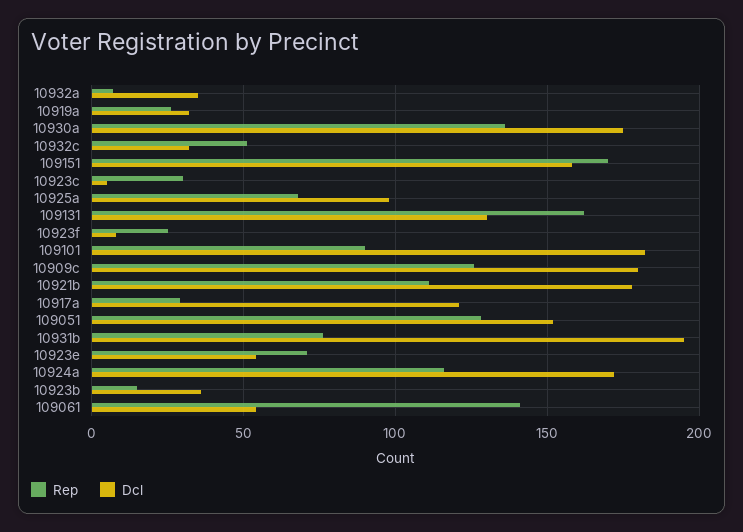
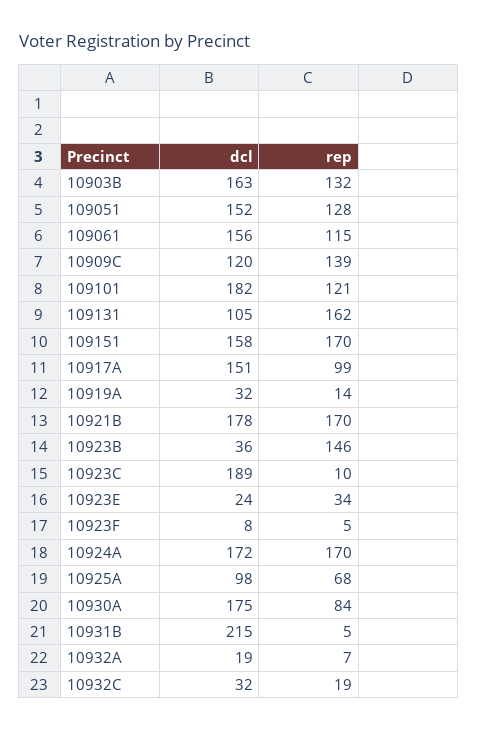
  {
    "Rep": {
      "10932a": 7,
-     "10919a": 25,
+     "10919a": 14,
-     "10930a": 135,
+     "10930a": 84,
-     "10932c": 50,
+     "10932c": 19,
      "109151": 170,
-     "10923c": 30,
+     "10923c": 10,
      "10925a": 68,
      "109131": 162,
-     "10923f": 25,
+     "10923f": 5,
-     "109101": 90,
+     "109101": 121,
-     "10909c": 125,
+     "10909c": 139,
-     "10921b": 110,
+     "10921b": 170,
-     "10917a": 30,
+     "10917a": 99,
      "109051": 128,
-     "10931b": 75,
+     "10931b": 5,
-     "10923e": 70,
+     "10923e": 34,
-     "10924a": 115,
+     "10924a": 170,
-     "10923b": 15,
+     "10923b": 146,
-     "109061": 140
+     "109061": 115,
+     "10903B": 132
    },
    "Dcl": {
-     "10932a": 35,
+     "10932a": 19,
      "10919a": 32,
      "10930a": 175,
      "10932c": 32,
      "109151": 158,
-     "10923c": 5,
+     "10923c": 189,
      "10925a": 98,
-     "109131": 130,
+     "109131": 105,
      "10923f": 8,
      "109101": 182,
-     "10909c": 180,
+     "10909c": 120,
      "10921b": 178,
-     "10917a": 120,
+     "10917a": 151,
      "109051": 152,
-     "10931b": 195,
+     "10931b": 215,
-     "10923e": 55,
+     "10923e": 24,
      "10924a": 172,
      "10923b": 36,
-     "109061": 55
+     "109061": 156,
+     "10903B": 163
    }
  }

